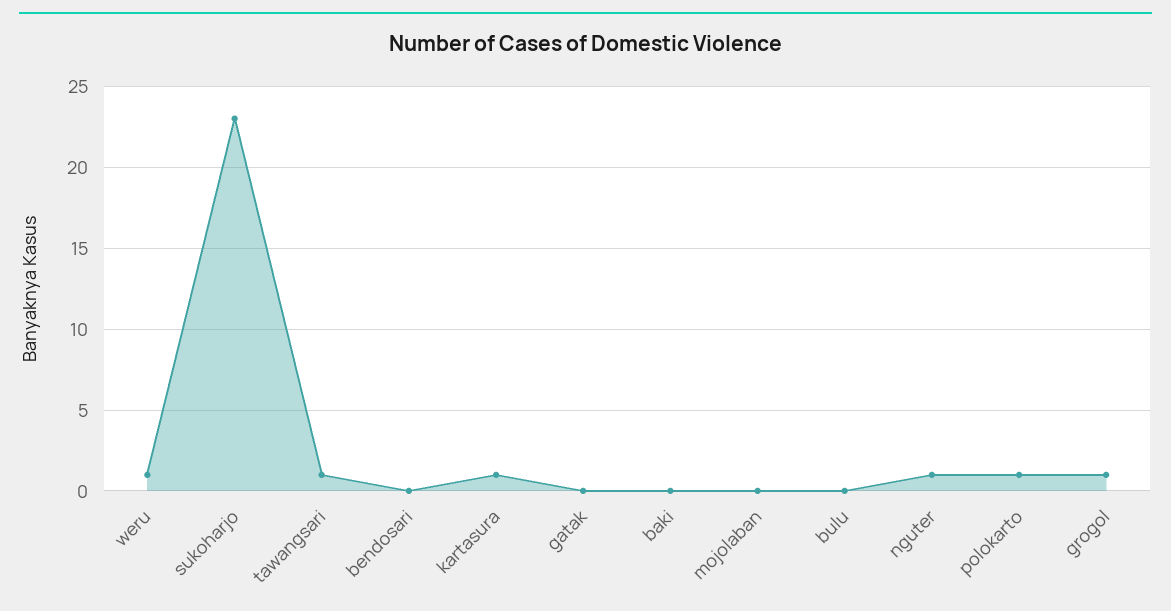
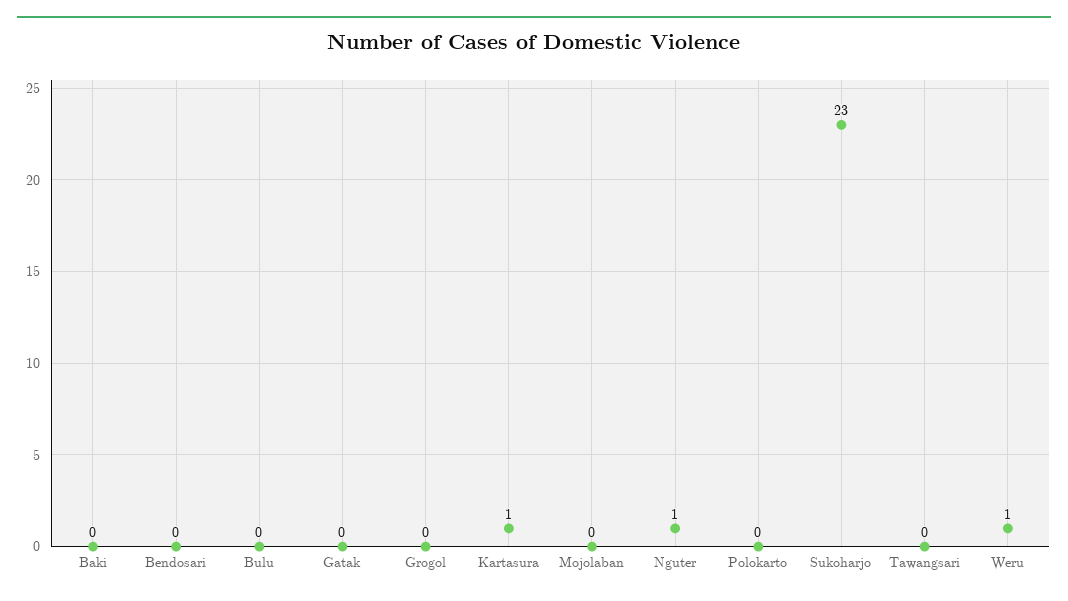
  {
    "weru": 1,
    "sukoharjo": 23,
-   "tawangsari": 1,
+   "tawangsari": 0,
    "bendosari": 0,
    "kartasura": 1,
    "gatak": 0,
    "baki": 0,
    "mojolaban": 0,
    "bulu": 0,
    "nguter": 1,
-   "polokarto": 1,
+   "polokarto": 0,
-   "grogol": 1
+   "grogol": 0
  }

